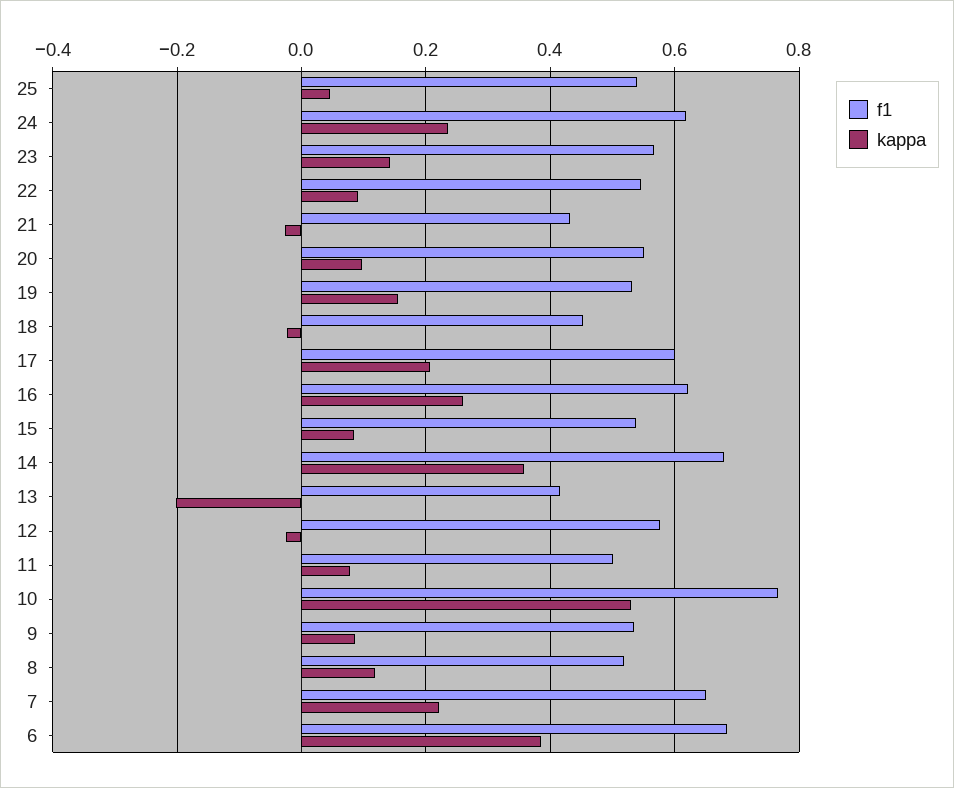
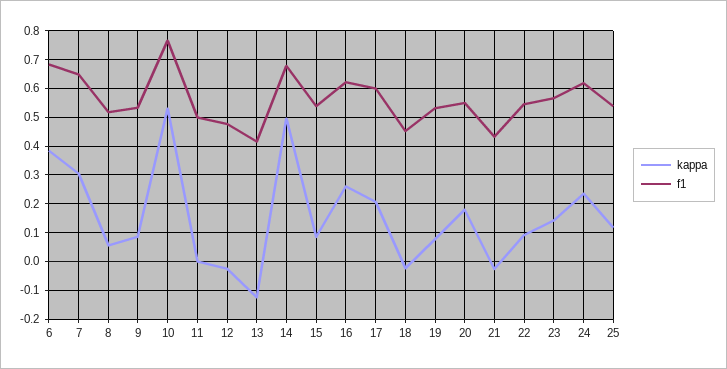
  {
    "f1": {
      "25": 0.54,
      "24": 0.62,
      "23": 0.56,
      "22": 0.54,
      "21": 0.44,
      "20": 0.56,
      "19": 0.54,
      "18": 0.46,
      "17": 0.6,
      "16": 0.62,
      "15": 0.54,
      "14": 0.68,
      "13": 0.42,
-     "12": 0.58,
+     "12": 0.475,
      "11": 0.5,
      "10": 0.76,
      "9": 0.54,
      "8": 0.52,
      "7": 0.64,
      "6": 0.68
    },
    "kappa": {
-     "25": 0.04,
+     "25": 0.125,
      "24": 0.24,
      "23": 0.14,
      "22": 0.1,
      "21": -0.02,
-     "20": 0.1,
+     "20": 0.175,
-     "19": 0.16,
+     "19": 0.075,
      "18": -0.02,
      "17": 0.2,
      "16": 0.26,
      "15": 0.08,
-     "14": 0.36,
+     "14": 0.5,
-     "13": -0.2,
+     "13": -0.125,
      "12": -0.02,
-     "11": 0.08,
+     "11": 0,
      "10": 0.54,
      "9": 0.08,
-     "8": 0.12,
+     "8": 0.05,
-     "7": 0.22,
+     "7": 0.3,
      "6": 0.38
    }
  }

